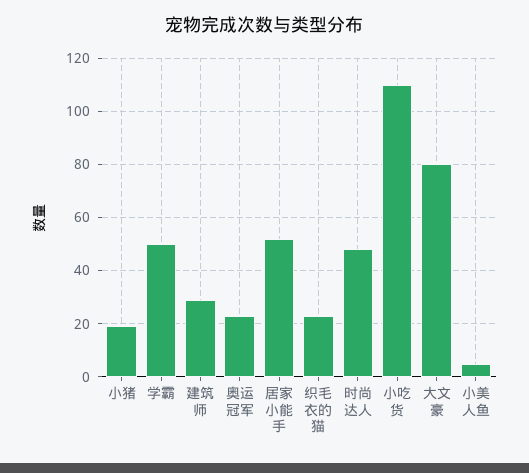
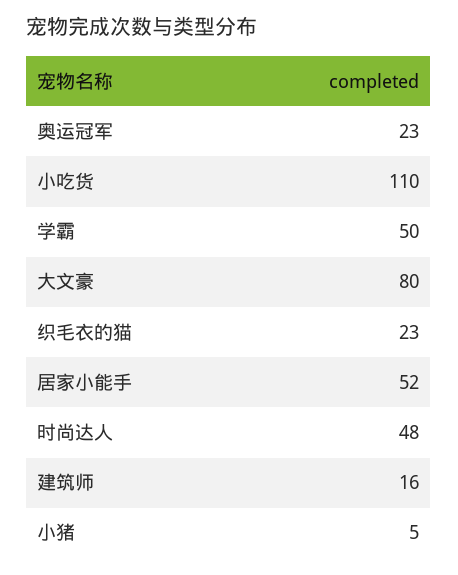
  {
-   "小猪": 20,
+   "小猪": 5,
    "学霸": 50,
-   "建筑师": 30,
+   "建筑师": 16,
    "奥运冠军": 23,
    "居家小能手": 52,
    "织毛衣的猫": 23,
    "时尚达人": 48,
    "小吃货": 110,
-   "大文豪": 80,
+   "大文豪": 80
-   "小美人鱼": 5
  }

